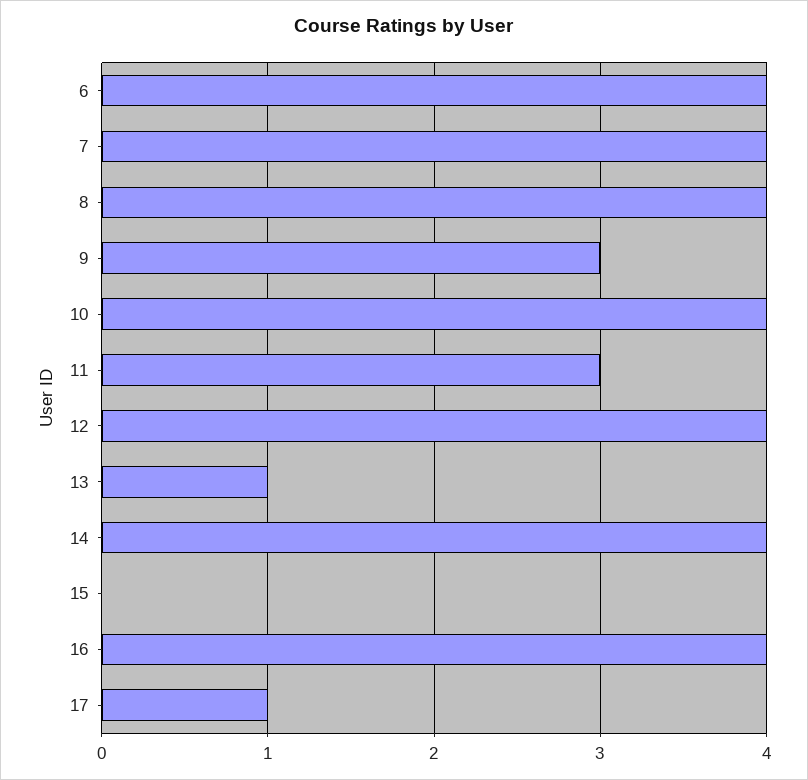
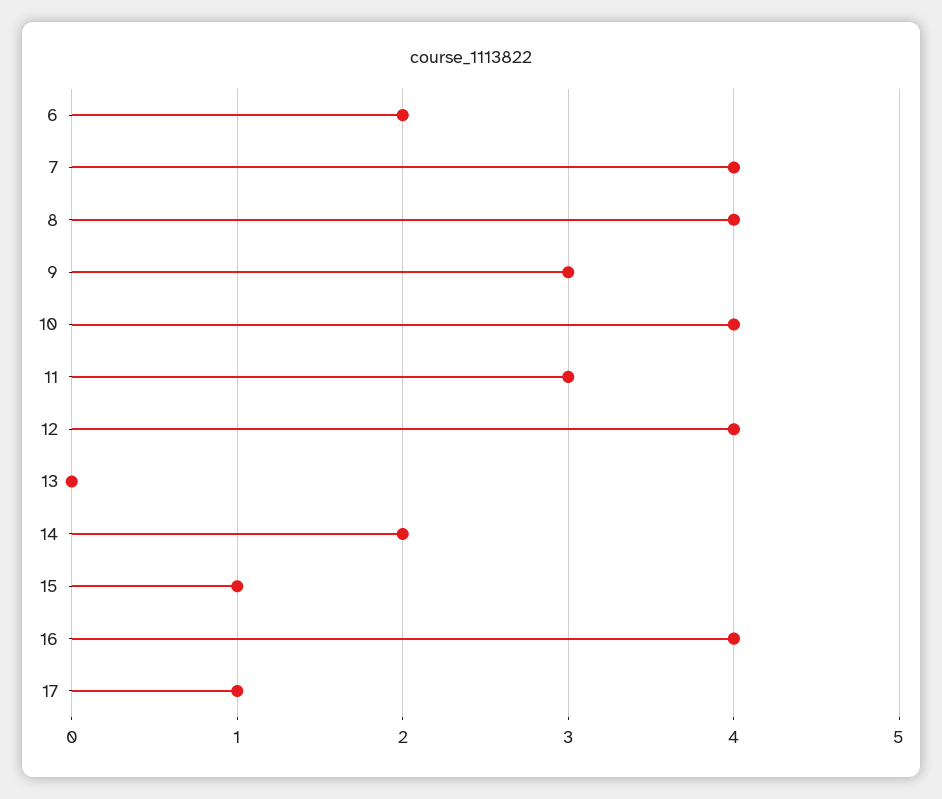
  {
-   "6": 4,
+   "6": 2,
    "7": 4,
    "8": 4,
    "9": 3,
    "10": 4,
    "11": 3,
    "12": 4,
-   "13": 1,
+   "13": 0,
-   "14": 4,
+   "14": 2,
-   "15": 0,
+   "15": 1,
    "16": 4,
    "17": 1
  }

